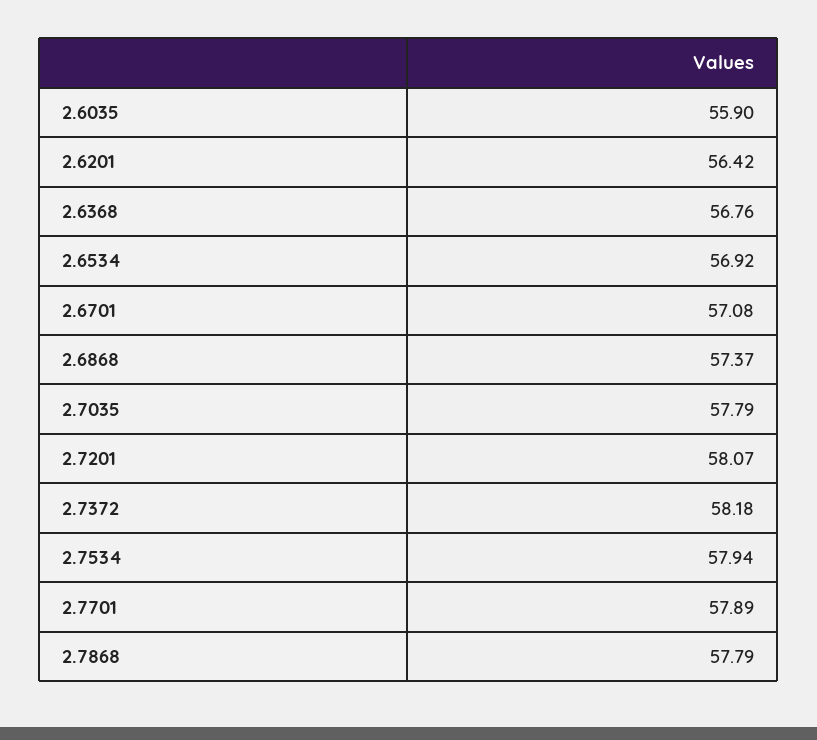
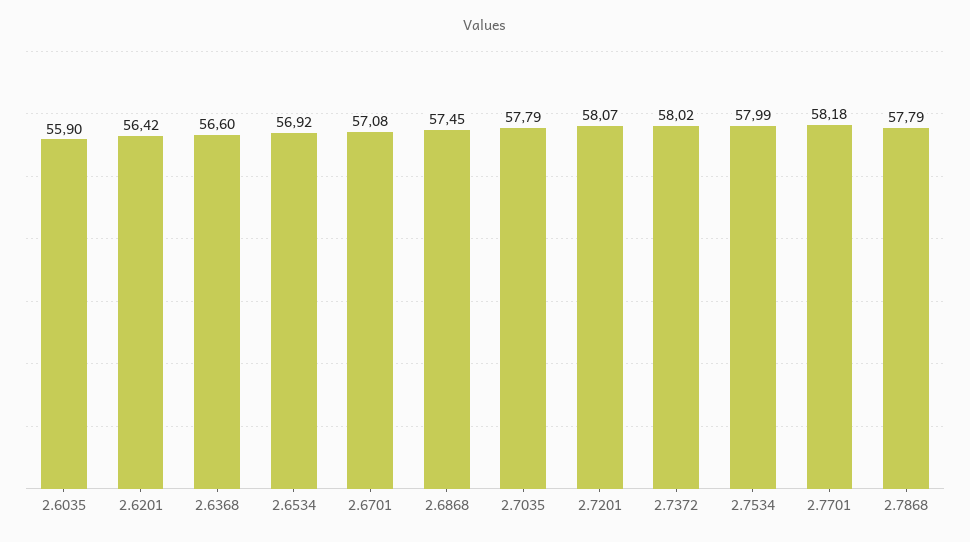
  {
    "2.6035": 55.9,
    "2.6201": 56.42,
-   "2.6368": 56.76,
+   "2.6368": 56.6,
    "2.6534": 56.92,
    "2.6701": 57.08,
-   "2.6868": 57.37,
+   "2.6868": 57.45,
    "2.7035": 57.79,
    "2.7201": 58.07,
-   "2.7372": 58.18,
+   "2.7372": 58.02,
-   "2.7534": 57.94,
+   "2.7534": 57.99,
-   "2.7701": 57.89,
+   "2.7701": 58.18,
    "2.7868": 57.79
  }

